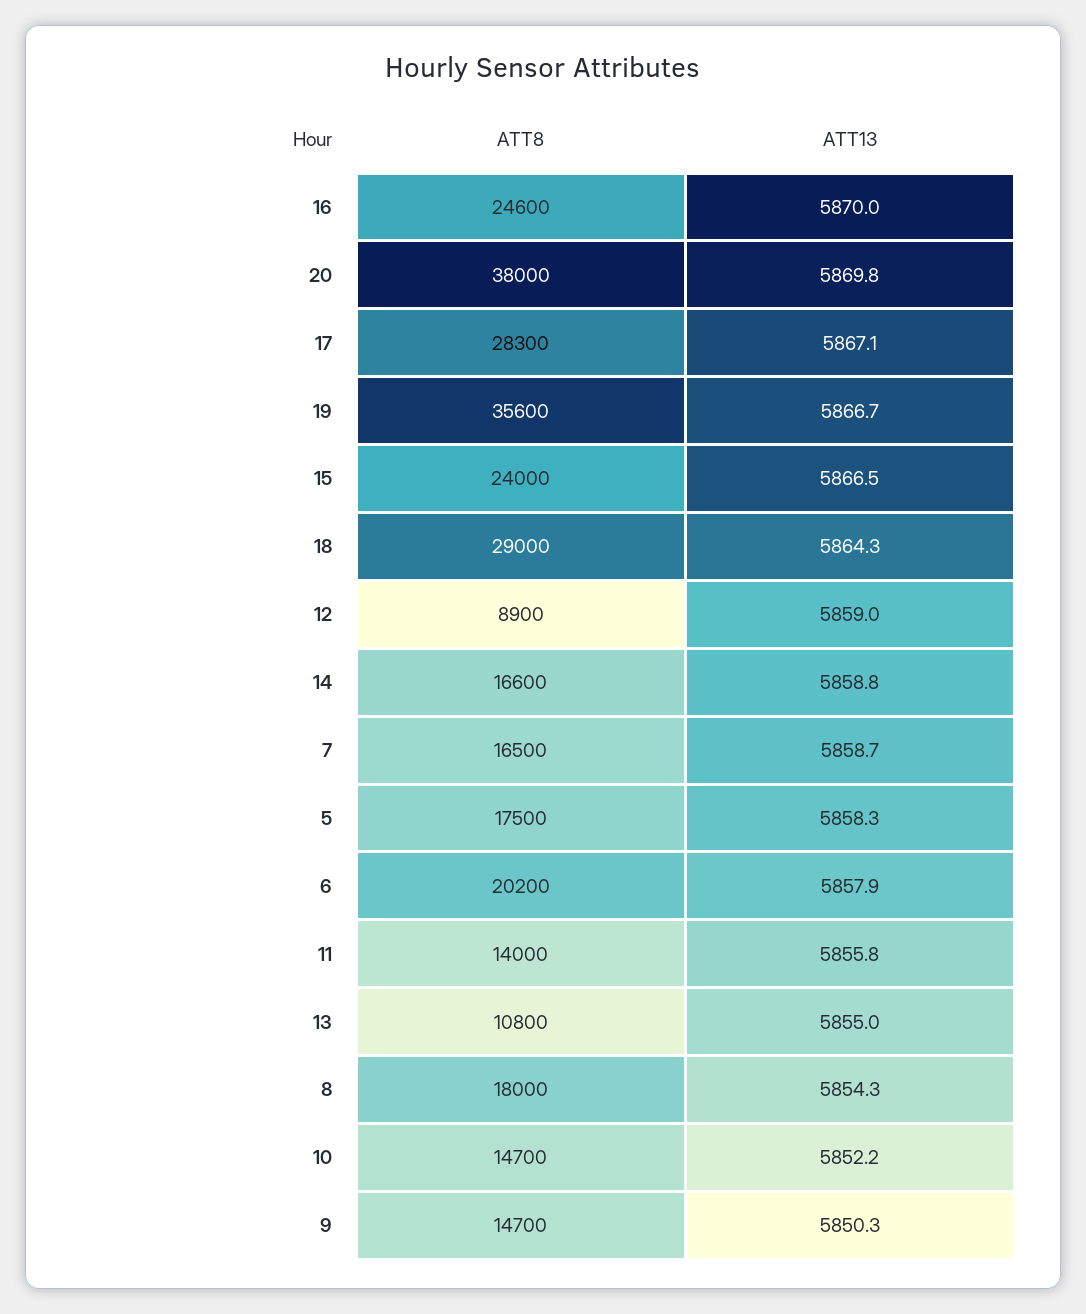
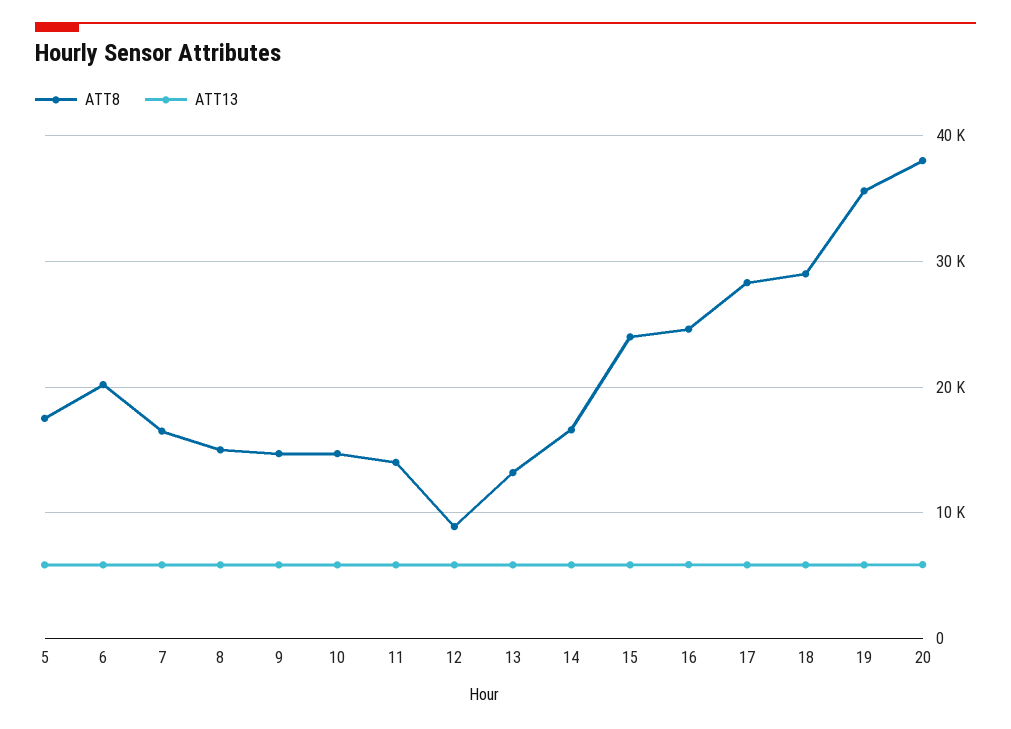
  {
    "ATT8": {
      "16": 24600,
      "20": 38000,
      "17": 28300,
      "19": 35600,
      "15": 24000,
      "18": 29000,
      "12": 8900,
      "14": 16600,
      "7": 16500,
      "5": 17500,
      "6": 20200,
      "11": 14000,
-     "13": 10800,
+     "13": 13000,
-     "8": 18000,
+     "8": 15000,
      "10": 14700,
      "9": 14700
    },
    "ATT13": {
      "16": 5870,
      "20": 5869.8,
      "17": 5867.1,
      "19": 5866.7,
      "15": 5866.5,
      "18": 5864.3,
      "12": 5859,
      "14": 5858.8,
      "7": 5858.7,
      "5": 5858.3,
      "6": 5857.9,
      "11": 5855.8,
      "13": 5855,
      "8": 5854.3,
      "10": 5852.2,
      "9": 5850.3
    }
  }

